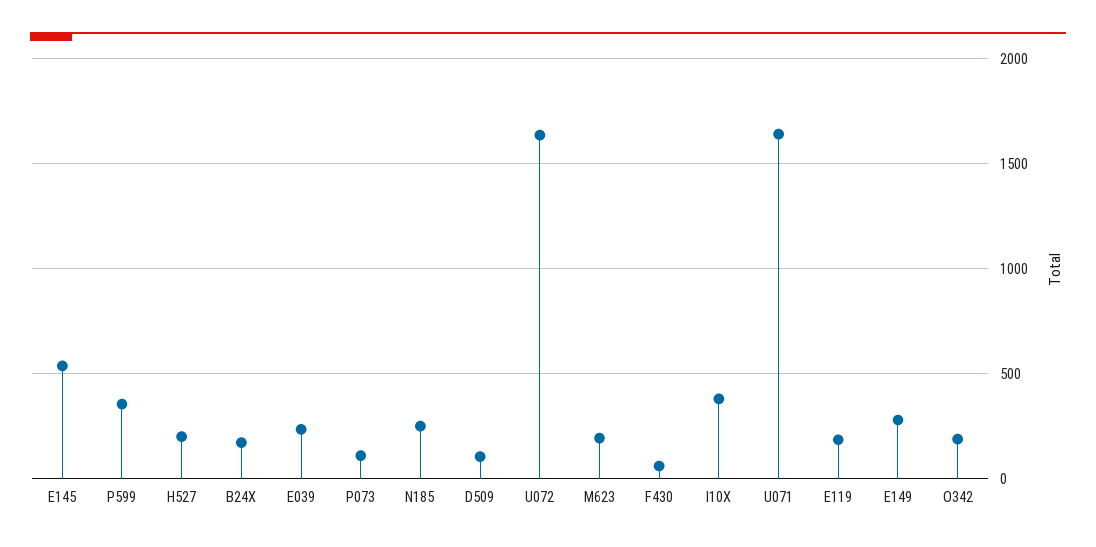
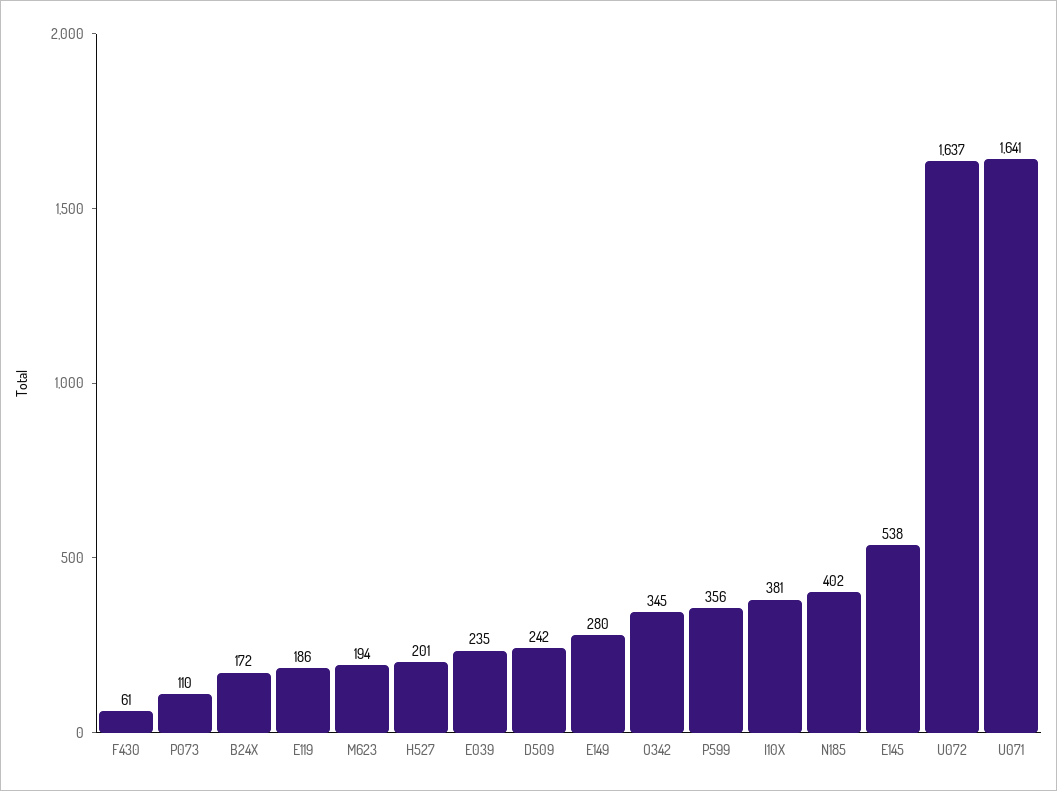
  {
    "E145": 538,
    "P599": 356,
    "H527": 201,
    "B24X": 172,
    "E039": 235,
    "P073": 110,
-   "N185": 250,
+   "N185": 402,
-   "D509": 100,
+   "D509": 242,
    "U072": 1637,
    "M623": 194,
    "F430": 61,
    "I10X": 381,
    "U071": 1641,
    "E119": 186,
    "E149": 280,
-   "O342": 200
+   "O342": 345
  }

